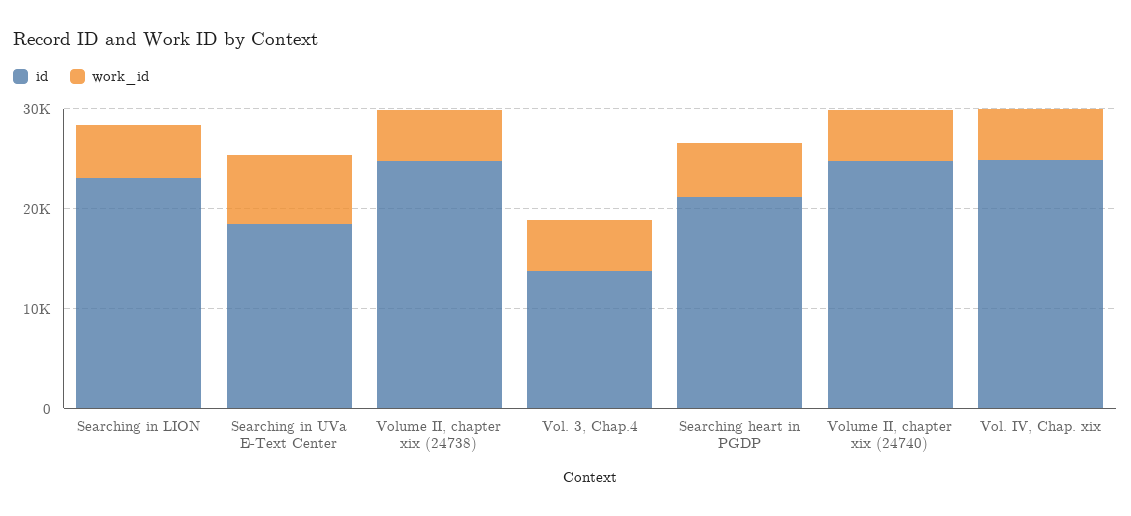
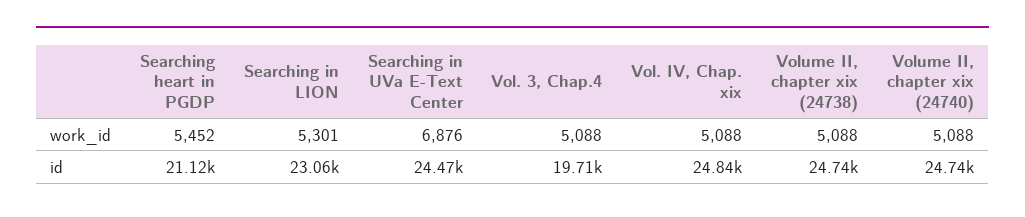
  {
    "id": {
      "Searching in LION": 23060,
-     "Searching in UVa E-Text Center": 18000,
+     "Searching in UVa E-Text Center": 24470,
      "Volume II, chapter xix (24738)": 24740,
-     "Vol. 3, Chap.4": 14000,
+     "Vol. 3, Chap.4": 19710,
      "Searching heart in PGDP": 21120,
      "Volume II, chapter xix (24740)": 24740,
      "Vol. IV, Chap. xix": 24840
    },
    "work_id": {
      "Searching in LION": 5301,
      "Searching in UVa E-Text Center": 6876,
      "Volume II, chapter xix (24738)": 5088,
      "Vol. 3, Chap.4": 5088,
      "Searching heart in PGDP": 5452,
      "Volume II, chapter xix (24740)": 5088,
      "Vol. IV, Chap. xix": 5088
    }
  }

